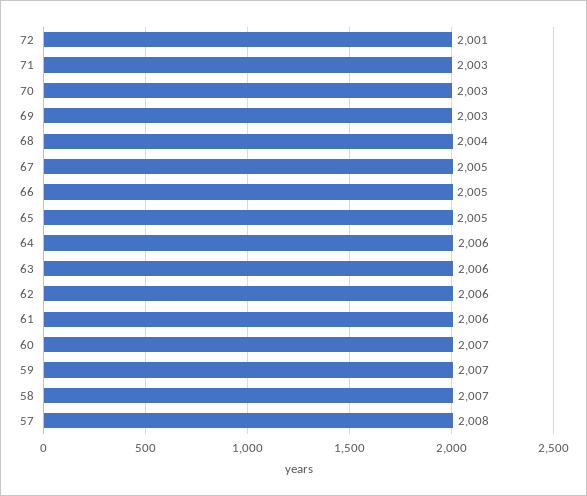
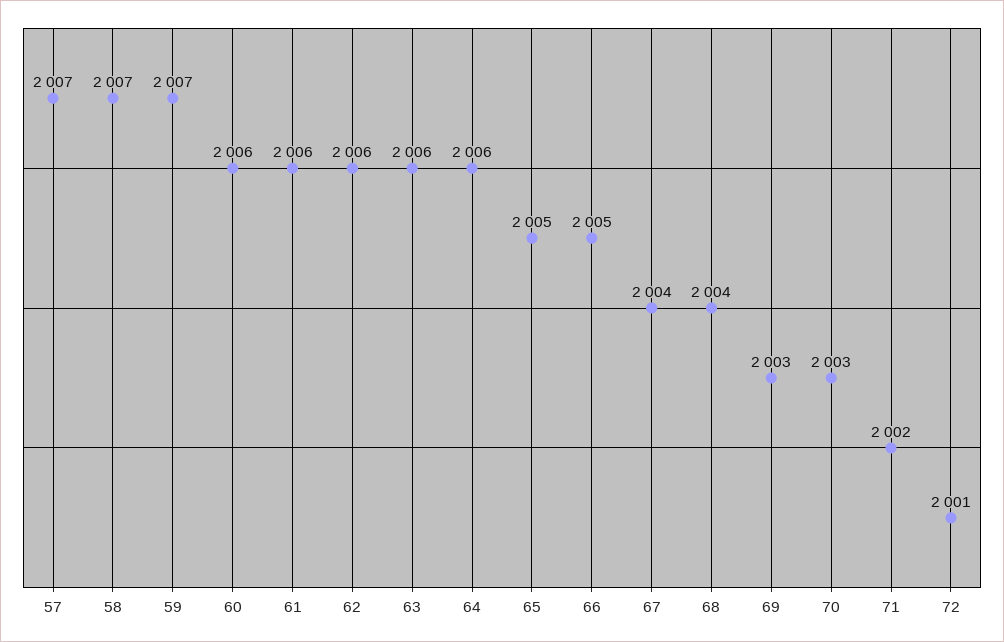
  {
    "72": 2001,
-   "71": 2003,
+   "71": 2002,
    "70": 2003,
    "69": 2003,
    "68": 2004,
-   "67": 2005,
+   "67": 2004,
    "66": 2005,
    "65": 2005,
    "64": 2006,
    "63": 2006,
    "62": 2006,
    "61": 2006,
-   "60": 2007,
+   "60": 2006,
    "59": 2007,
    "58": 2007,
-   "57": 2008
+   "57": 2007
  }

